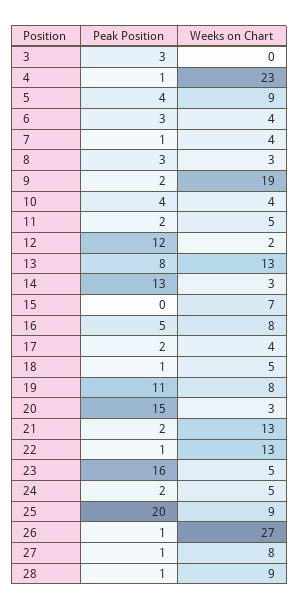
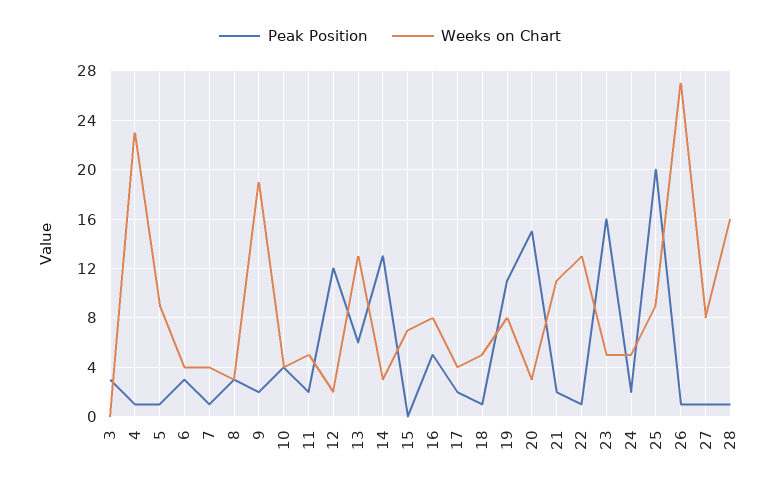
  {
    "Peak Position": {
      "3": 3,
      "4": 1,
-     "5": 4,
+     "5": 1,
      "6": 3,
      "7": 1,
      "8": 3,
      "9": 2,
      "10": 4,
      "11": 2,
      "12": 12,
-     "13": 8,
+     "13": 6,
      "14": 13,
      "15": 0,
      "16": 5,
      "17": 2,
      "18": 1,
      "19": 11,
      "20": 15,
      "21": 2,
      "22": 1,
      "23": 16,
      "24": 2,
      "25": 20,
      "26": 1,
      "27": 1,
      "28": 1
    },
    "Weeks on Chart": {
      "3": 0,
      "4": 23,
      "5": 9,
      "6": 4,
      "7": 4,
      "8": 3,
      "9": 19,
      "10": 4,
      "11": 5,
      "12": 2,
      "13": 13,
      "14": 3,
      "15": 7,
      "16": 8,
      "17": 4,
      "18": 5,
      "19": 8,
      "20": 3,
-     "21": 13,
+     "21": 11,
      "22": 13,
      "23": 5,
      "24": 5,
      "25": 9,
      "26": 27,
      "27": 8,
-     "28": 9
+     "28": 16
    }
  }

